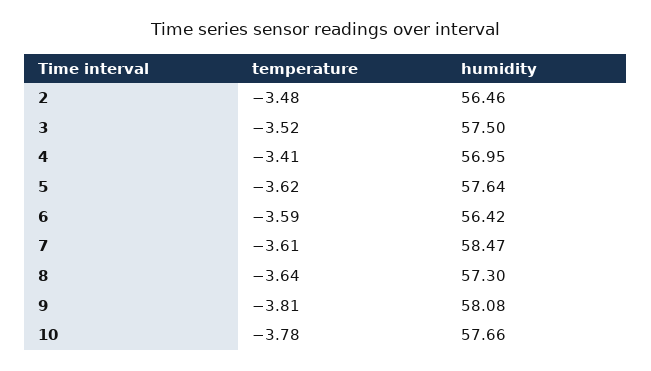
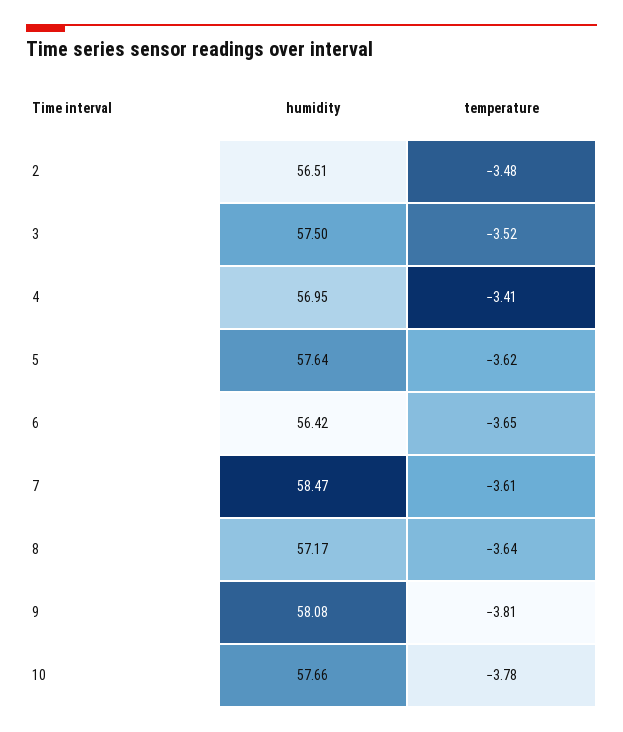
  {
    "temperature": {
      "2": -3.48,
      "3": -3.52,
      "4": -3.41,
      "5": -3.62,
-     "6": -3.59,
+     "6": -3.65,
      "7": -3.61,
      "8": -3.64,
      "9": -3.81,
      "10": -3.78
    },
    "humidity": {
-     "2": 56.46,
+     "2": 56.51,
      "3": 57.5,
      "4": 56.95,
      "5": 57.64,
      "6": 56.42,
      "7": 58.47,
-     "8": 57.3,
+     "8": 57.17,
      "9": 58.08,
      "10": 57.66
    }
  }

